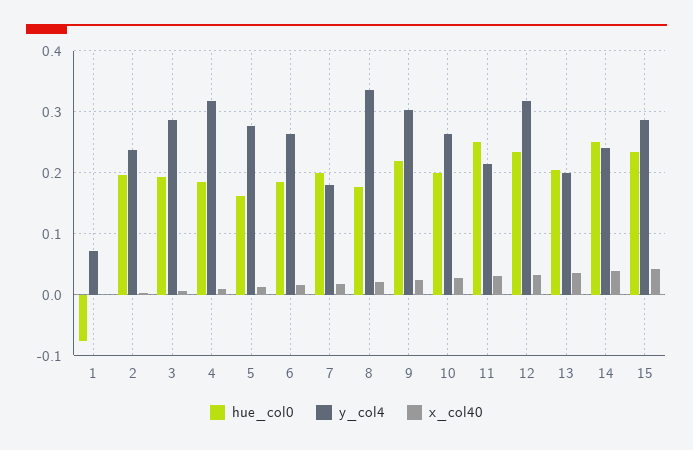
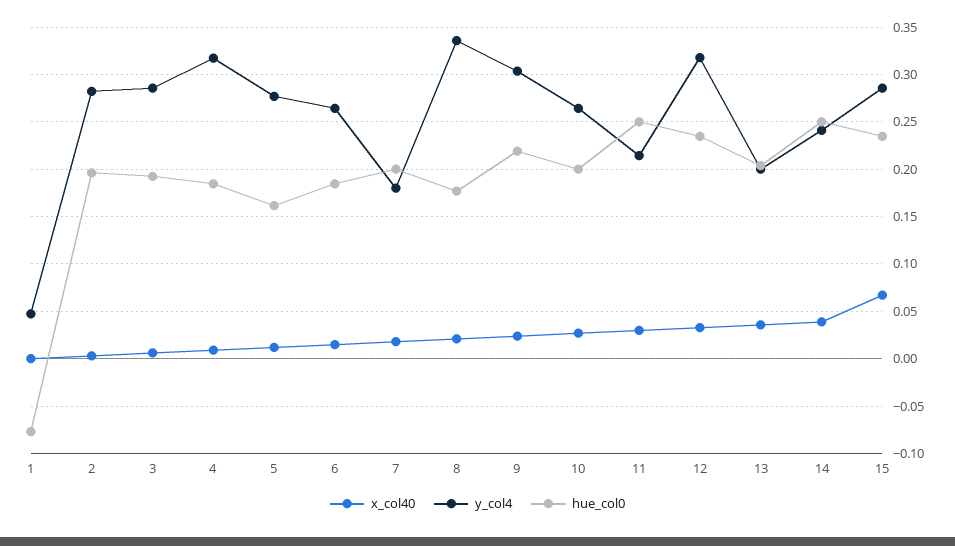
  {
    "hue_col0": {
      "1": -0.08,
      "2": 0.2,
      "3": 0.19,
      "4": 0.18,
      "5": 0.16,
      "6": 0.18,
      "7": 0.2,
      "8": 0.18,
      "9": 0.22,
      "10": 0.2,
      "11": 0.25,
      "12": 0.23,
      "13": 0.2,
      "14": 0.25,
      "15": 0.23
    },
    "y_col4": {
-     "1": 0.07,
+     "1": 0.05,
-     "2": 0.24,
+     "2": 0.28,
      "3": 0.29,
      "4": 0.32,
      "5": 0.28,
      "6": 0.26,
      "7": 0.18,
      "8": 0.34,
      "9": 0.3,
      "10": 0.26,
      "11": 0.21,
      "12": 0.32,
      "13": 0.2,
      "14": 0.24,
      "15": 0.29
    },
    "x_col40": {
      "1": 0,
      "2": 0,
      "3": 0.01,
      "4": 0.01,
      "5": 0.01,
      "6": 0.01,
      "7": 0.02,
      "8": 0.02,
      "9": 0.02,
      "10": 0.03,
      "11": 0.03,
      "12": 0.03,
      "13": 0.04,
      "14": 0.04,
-     "15": 0.04
+     "15": 0.07
    }
  }

